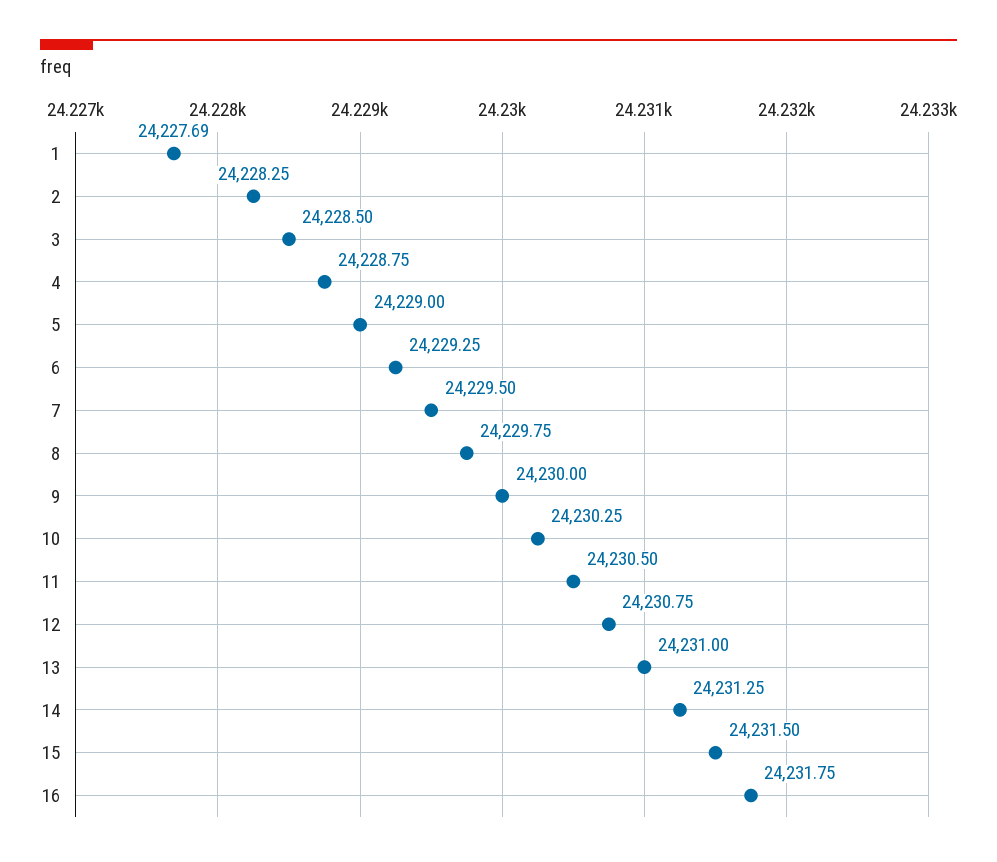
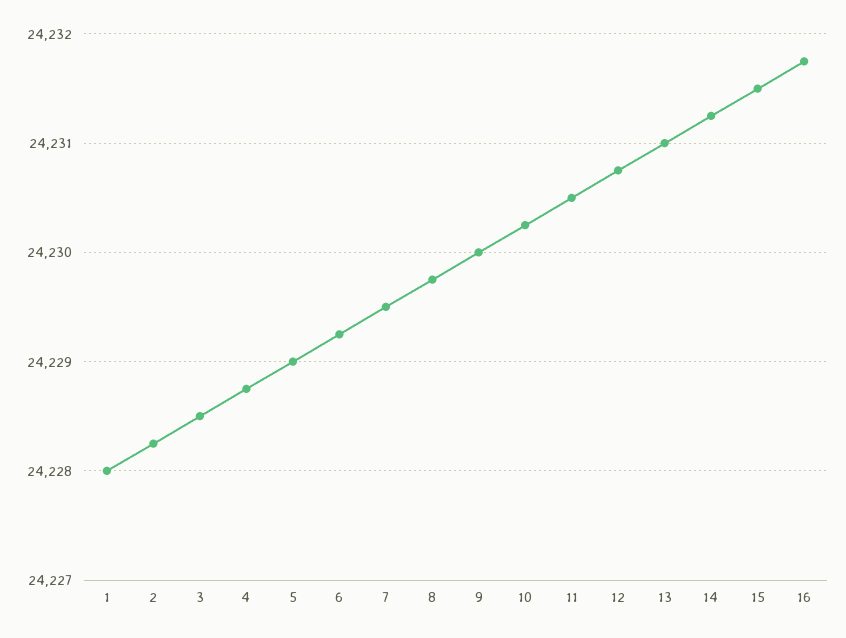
  {
-   "1": 24227.69,
+   "1": 24228,
    "2": 24228.25,
    "3": 24228.5,
    "4": 24228.75,
    "5": 24229,
    "6": 24229.25,
    "7": 24229.5,
    "8": 24229.75,
    "9": 24230,
    "10": 24230.25,
    "11": 24230.5,
    "12": 24230.75,
    "13": 24231,
    "14": 24231.25,
    "15": 24231.5,
    "16": 24231.75
  }

